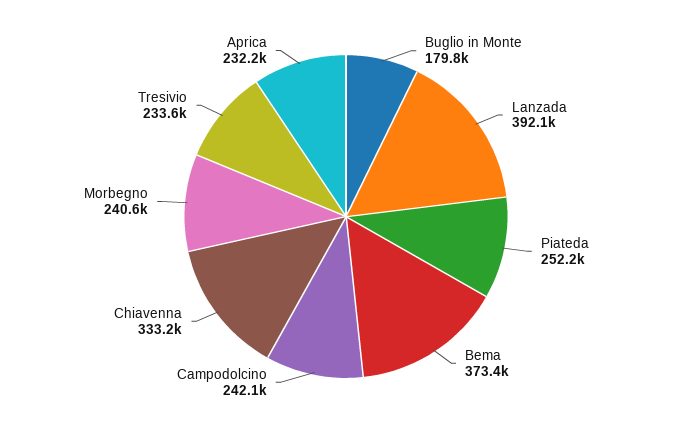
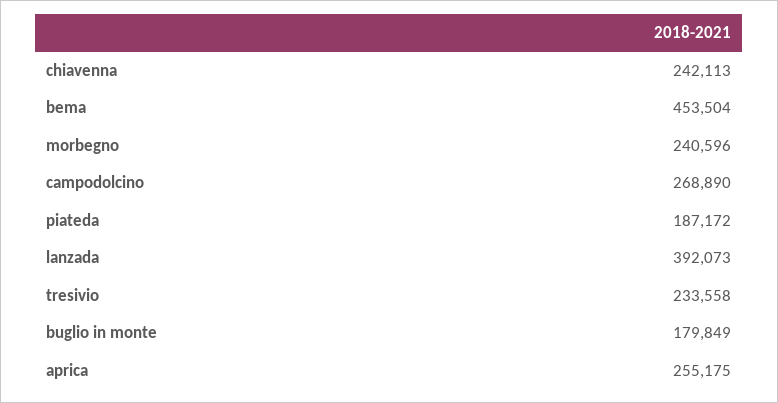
  {
    "Buglio in Monte": 179849,
    "Lanzada": 392073,
-   "Piateda": 252200,
+   "Piateda": 187172,
-   "Bema": 373400,
+   "Bema": 453504,
-   "Campodolcino": 242100,
+   "Campodolcino": 268890,
-   "Chiavenna": 333200,
+   "Chiavenna": 242113,
    "Morbegno": 240596,
    "Tresivio": 233558,
-   "Aprica": 232200
+   "Aprica": 255175
  }

